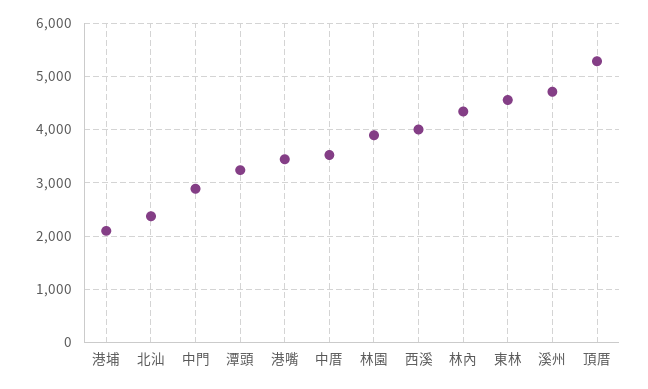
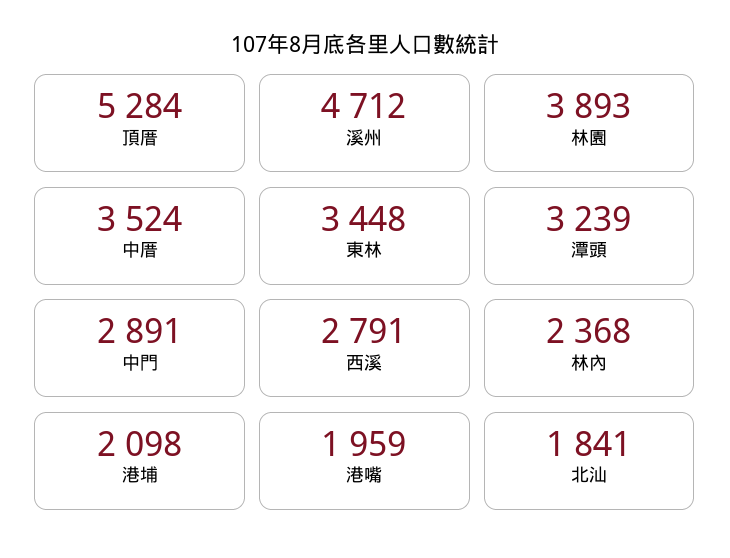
  {
    "港埔": 2098,
-   "北汕": 2400,
+   "北汕": 1841,
    "中門": 2891,
    "潭頭": 3239,
-   "港嘴": 3400,
+   "港嘴": 1959,
    "中厝": 3524,
    "林園": 3893,
-   "西溪": 4000,
+   "西溪": 2791,
-   "林內": 4400,
+   "林內": 2368,
-   "東林": 4600,
+   "東林": 3448,
    "溪州": 4712,
    "頂厝": 5284
  }

